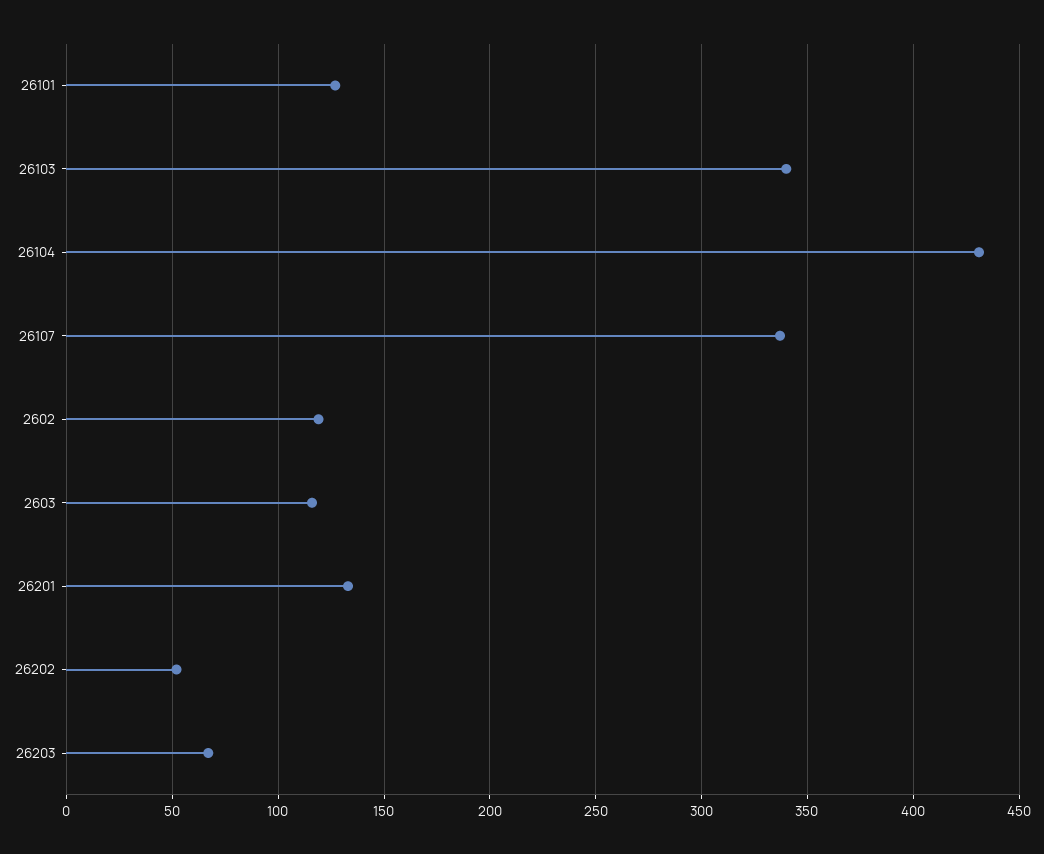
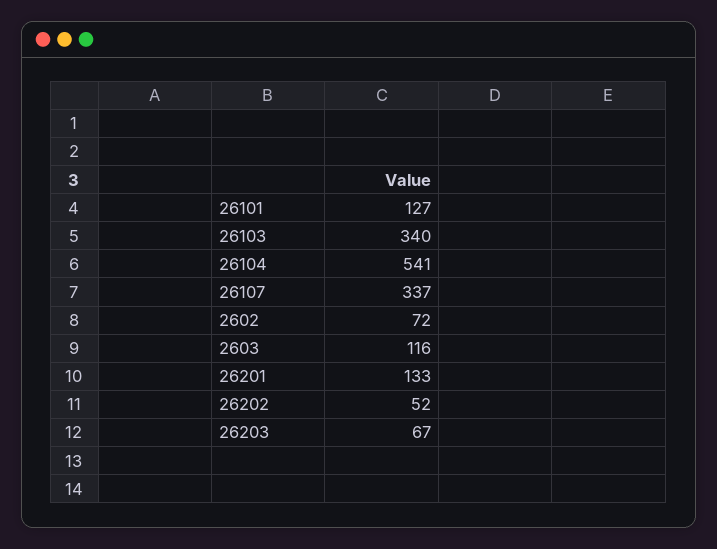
  {
    "26101": 127,
    "26103": 340,
-   "26104": 430,
+   "26104": 541,
    "26107": 337,
-   "2602": 120,
+   "2602": 72,
    "2603": 116,
    "26201": 133,
    "26202": 52,
    "26203": 67
  }

